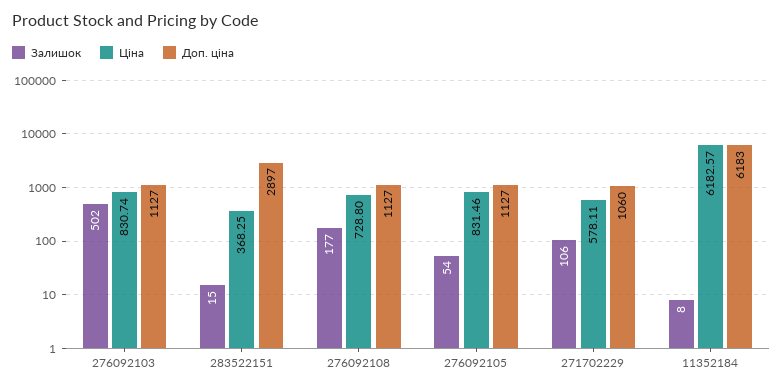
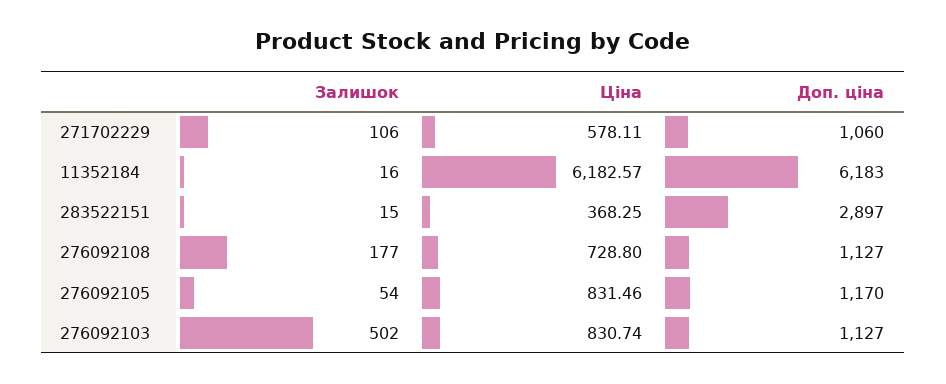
  {
    "Залишок": {
      "276092103": 502,
      "283522151": 15,
      "276092108": 177,
      "276092105": 54,
      "271702229": 106,
-     "11352184": 8
+     "11352184": 16
    },
    "Ціна": {
      "276092103": 830.74,
      "283522151": 368.25,
      "276092108": 728.8,
      "276092105": 831.46,
      "271702229": 578.11,
      "11352184": 6182.57
    },
    "Доп. ціна": {
      "276092103": 1127,
      "283522151": 2897,
      "276092108": 1127,
-     "276092105": 1127,
+     "276092105": 1170,
      "271702229": 1060,
      "11352184": 6183
    }
  }

